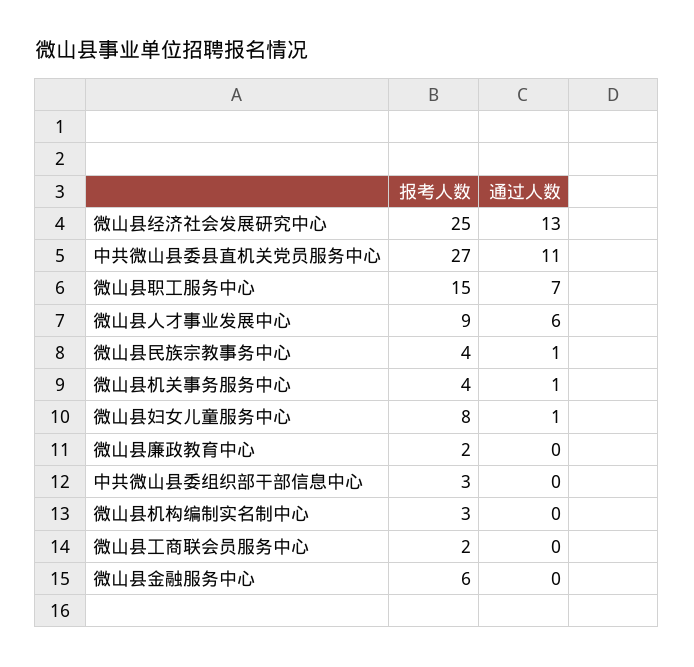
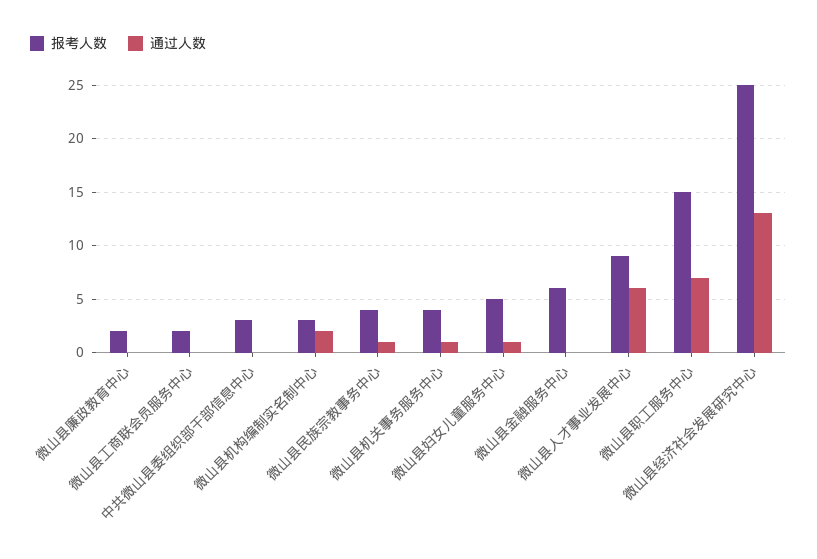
  {
    "报考人数": {
      "微山县经济社会发展研究中心": 25,
-     "中共微山县委县直机关党员服务中心": 27,
      "微山县职工服务中心": 15,
      "微山县人才事业发展中心": 9,
      "微山县民族宗教事务中心": 4,
      "微山县机关事务服务中心": 4,
-     "微山县妇女儿童服务中心": 8,
+     "微山县妇女儿童服务中心": 5,
      "微山县廉政教育中心": 2,
      "中共微山县委组织部干部信息中心": 3,
      "微山县机构编制实名制中心": 3,
      "微山县工商联会员服务中心": 2,
      "微山县金融服务中心": 6
    },
    "通过人数": {
      "微山县经济社会发展研究中心": 13,
-     "中共微山县委县直机关党员服务中心": 11,
      "微山县职工服务中心": 7,
      "微山县人才事业发展中心": 6,
      "微山县民族宗教事务中心": 1,
      "微山县机关事务服务中心": 1,
      "微山县妇女儿童服务中心": 1,
      "微山县廉政教育中心": 0,
      "中共微山县委组织部干部信息中心": 0,
-     "微山县机构编制实名制中心": 0,
+     "微山县机构编制实名制中心": 2,
      "微山县工商联会员服务中心": 0,
      "微山县金融服务中心": 0
    }
  }

